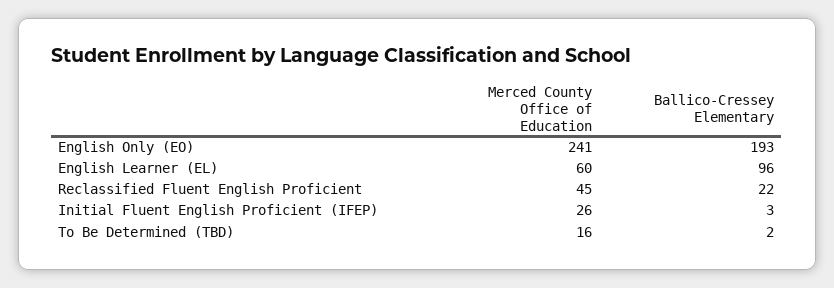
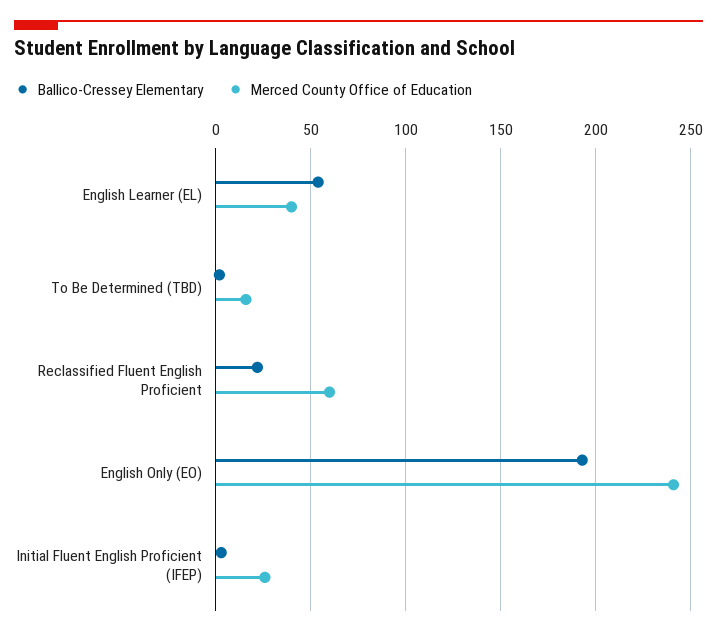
  {
    "Merced County Office of Education": {
      "English Only (EO)": 241,
-     "English Learner (EL)": 60,
+     "English Learner (EL)": 40,
-     "Reclassified Fluent English Proficient": 45,
+     "Reclassified Fluent English Proficient": 60,
      "Initial Fluent English Proficient (IFEP)": 26,
      "To Be Determined (TBD)": 16
    },
    "Ballico-Cressey Elementary": {
      "English Only (EO)": 193,
-     "English Learner (EL)": 96,
+     "English Learner (EL)": 55,
      "Reclassified Fluent English Proficient": 22,
      "Initial Fluent English Proficient (IFEP)": 3,
      "To Be Determined (TBD)": 2
    }
  }

